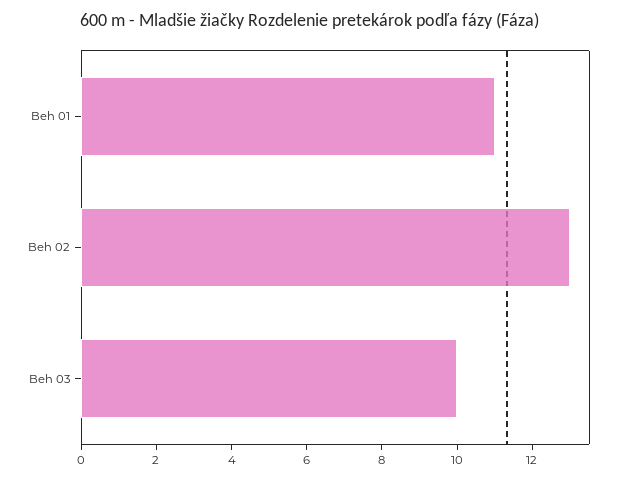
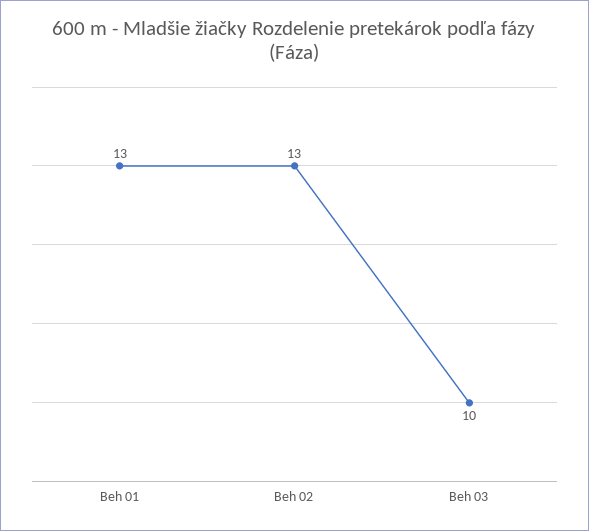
  {
-   "Beh 01": 11,
+   "Beh 01": 13,
    "Beh 02": 13,
    "Beh 03": 10
  }

